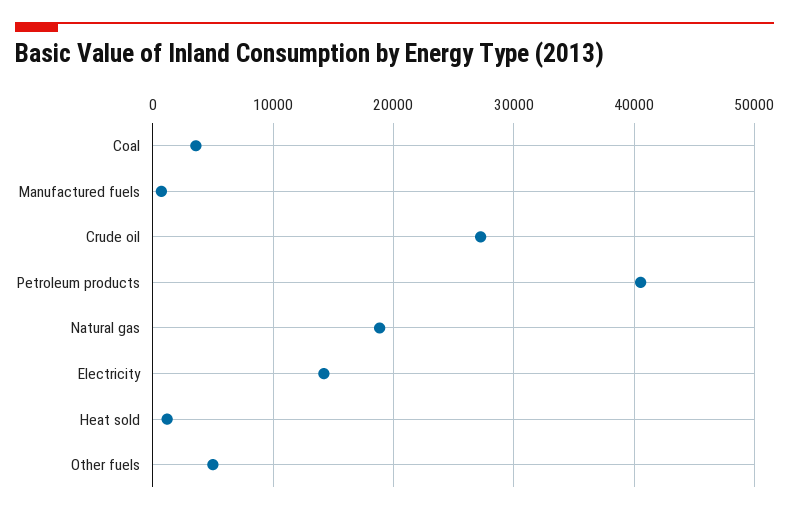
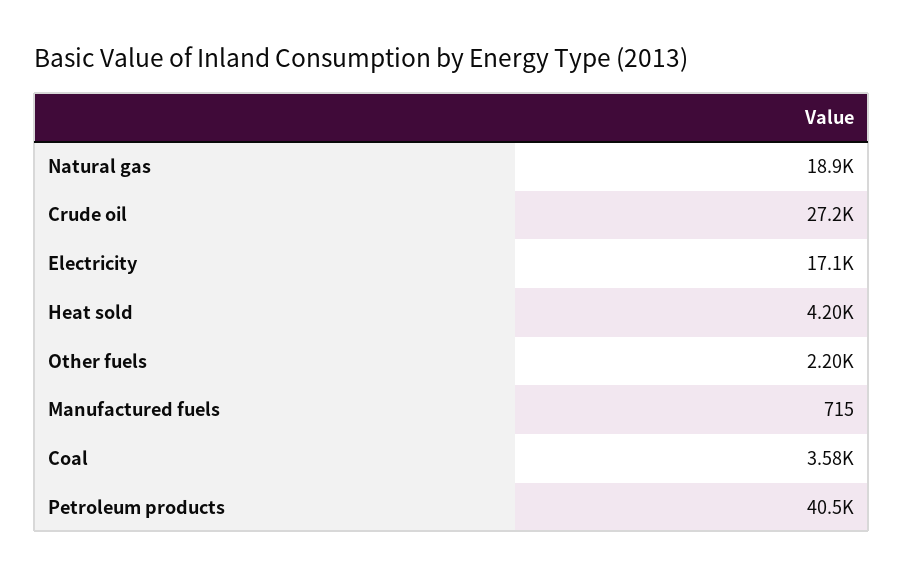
  {
    "Coal": 3580,
    "Manufactured fuels": 715,
    "Crude oil": 27200,
    "Petroleum products": 40500,
    "Natural gas": 18900,
-   "Electricity": 14000,
+   "Electricity": 17100,
-   "Heat sold": 1000,
+   "Heat sold": 4200,
-   "Other fuels": 5000
+   "Other fuels": 2200
  }

